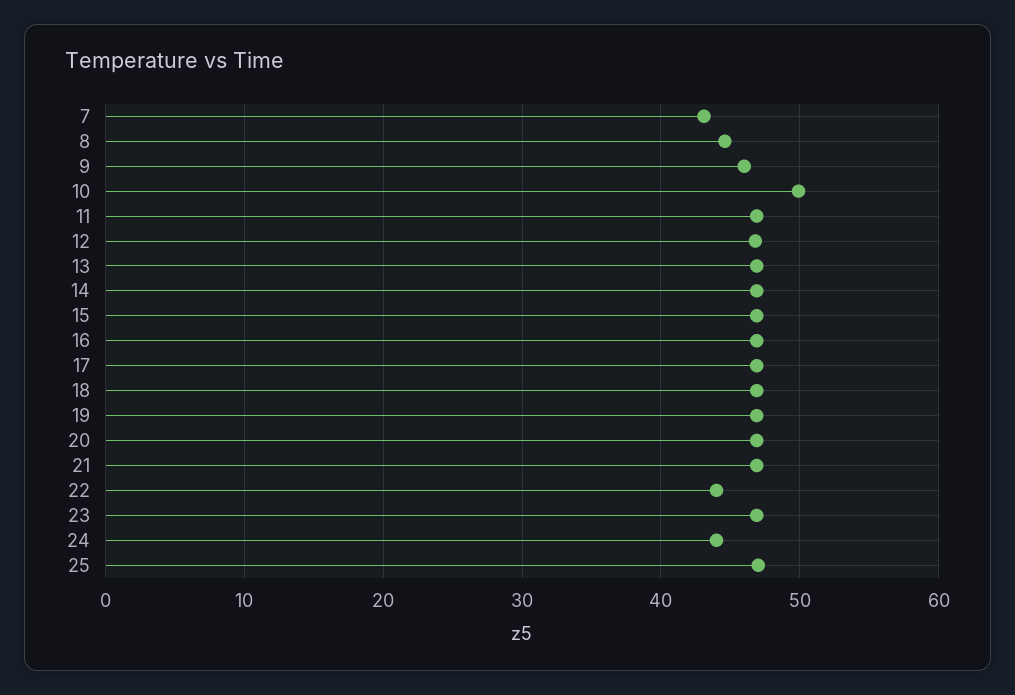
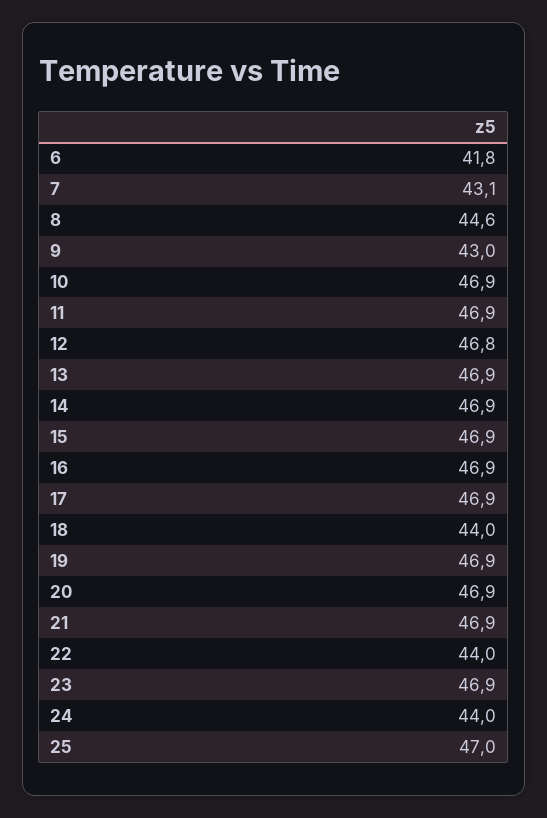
  {
    "7": 43.1,
    "8": 44.6,
-   "9": 46,
+   "9": 43,
-   "10": 50,
+   "10": 46.9,
    "11": 46.9,
    "12": 46.8,
    "13": 46.9,
    "14": 46.9,
    "15": 46.9,
    "16": 46.9,
    "17": 46.9,
-   "18": 47,
+   "18": 44,
    "19": 46.9,
    "20": 46.9,
    "21": 46.9,
    "22": 44,
    "23": 46.9,
    "24": 44,
-   "25": 47
+   "25": 47,
+   "6": 41.8
  }

